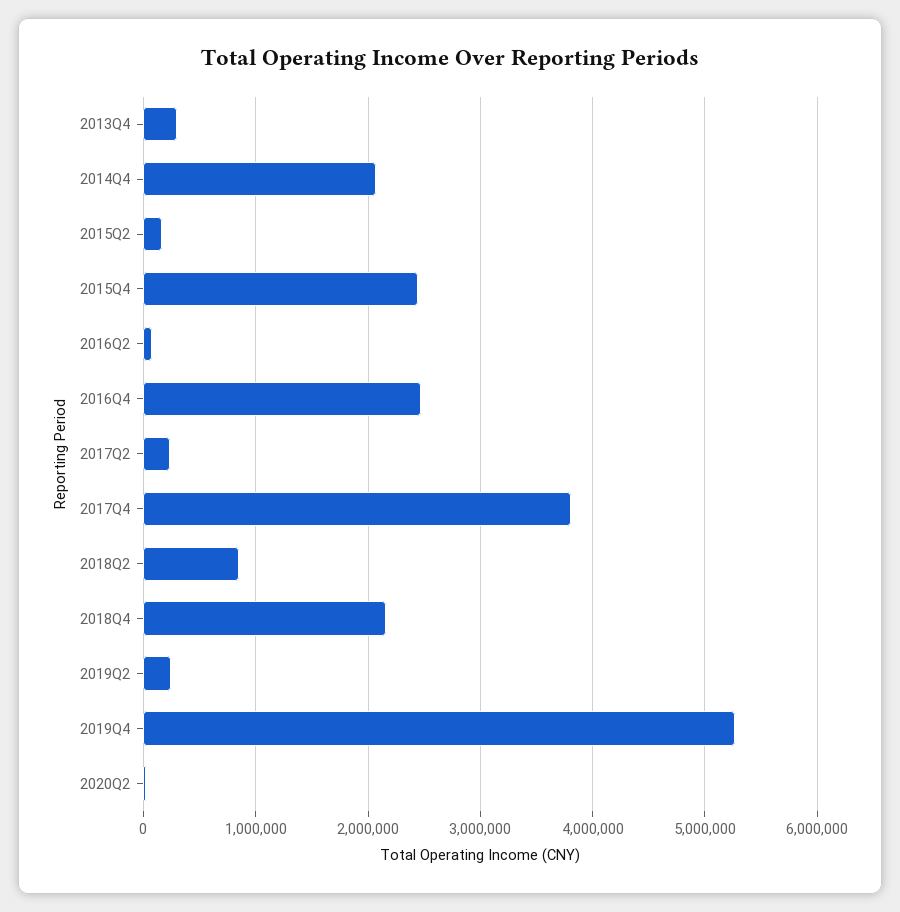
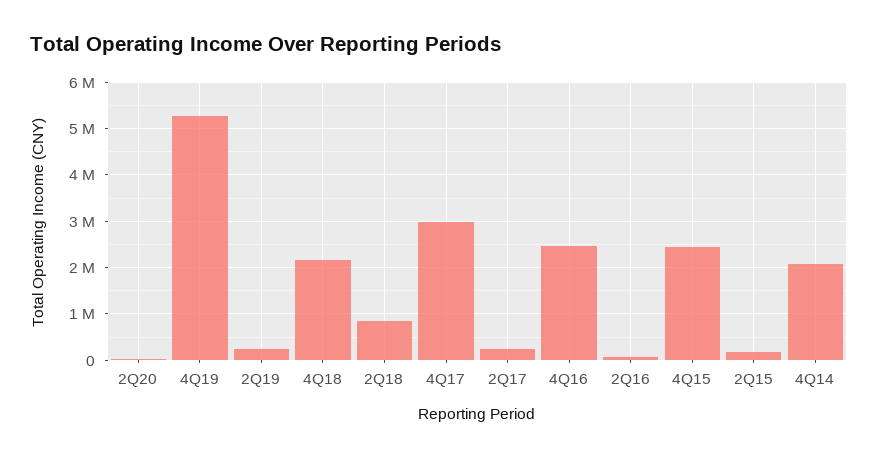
  {
-   "2013Q4": 300000,
    "2014Q4": 2100000,
    "2015Q2": 200000,
    "2015Q4": 2400000,
    "2016Q2": 100000,
    "2016Q4": 2500000,
    "2017Q2": 200000,
-   "2017Q4": 3800000,
+   "2017Q4": 3000000,
    "2018Q2": 800000,
    "2018Q4": 2200000,
    "2019Q2": 200000,
    "2019Q4": 5300000,
    "2020Q2": 0
  }

